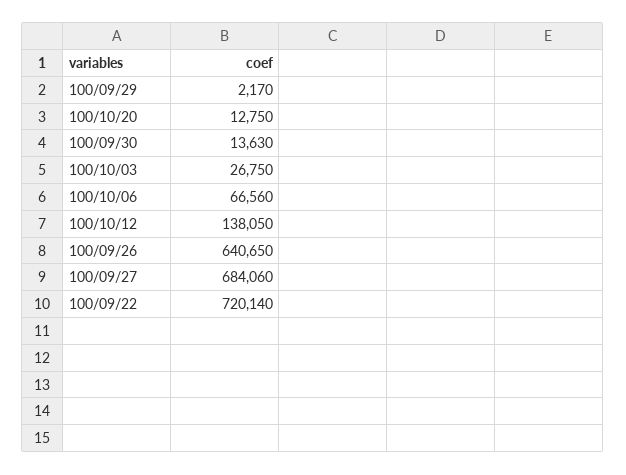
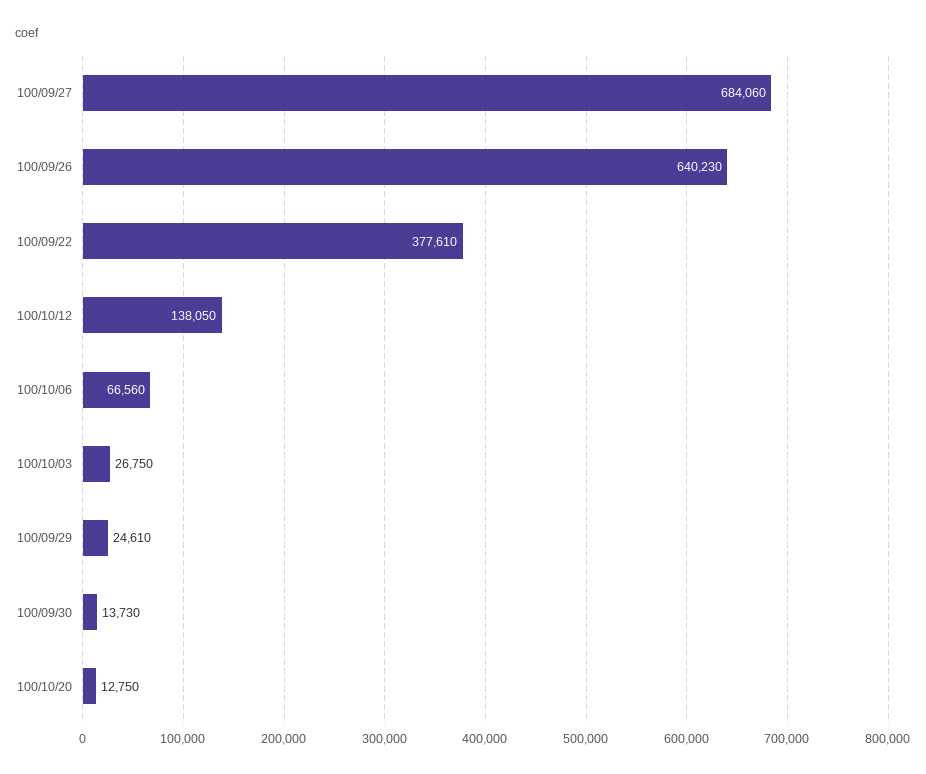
  {
-   "100/09/29": 2170,
+   "100/09/29": 24610,
    "100/10/20": 12750,
-   "100/09/30": 13630,
+   "100/09/30": 13730,
    "100/10/03": 26750,
    "100/10/06": 66560,
    "100/10/12": 138050,
-   "100/09/26": 640650,
+   "100/09/26": 640230,
    "100/09/27": 684060,
-   "100/09/22": 720140
+   "100/09/22": 377610
  }

